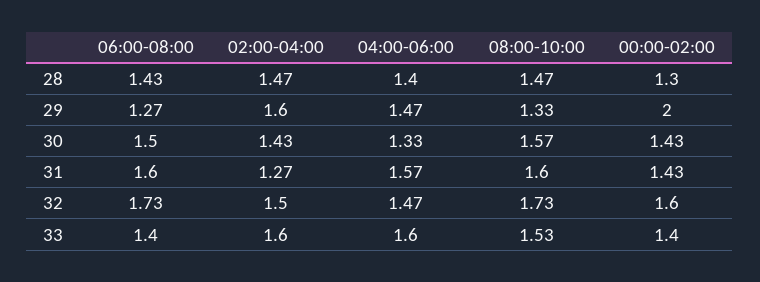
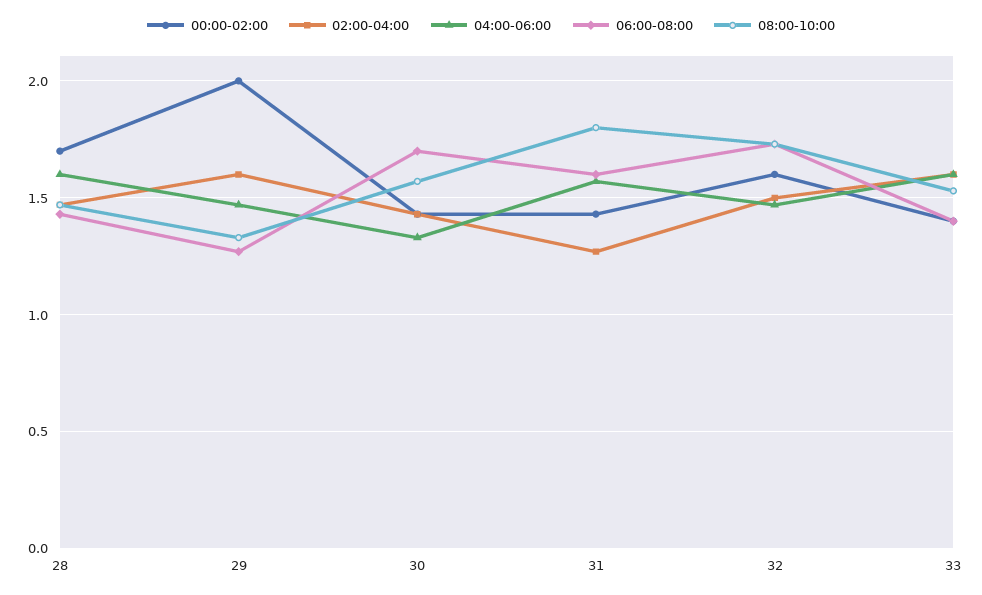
  {
    "06:00-08:00": {
      "28": 1.43,
      "29": 1.27,
-     "30": 1.5,
+     "30": 1.7,
      "31": 1.6,
      "32": 1.73,
      "33": 1.4
    },
    "02:00-04:00": {
      "28": 1.47,
      "29": 1.6,
      "30": 1.43,
      "31": 1.27,
      "32": 1.5,
      "33": 1.6
    },
    "04:00-06:00": {
-     "28": 1.4,
+     "28": 1.6,
      "29": 1.47,
      "30": 1.33,
      "31": 1.57,
      "32": 1.47,
      "33": 1.6
    },
    "08:00-10:00": {
      "28": 1.47,
      "29": 1.33,
      "30": 1.57,
-     "31": 1.6,
+     "31": 1.8,
      "32": 1.73,
      "33": 1.53
    },
    "00:00-02:00": {
-     "28": 1.3,
+     "28": 1.7,
      "29": 2,
      "30": 1.43,
      "31": 1.43,
      "32": 1.6,
      "33": 1.4
    }
  }

